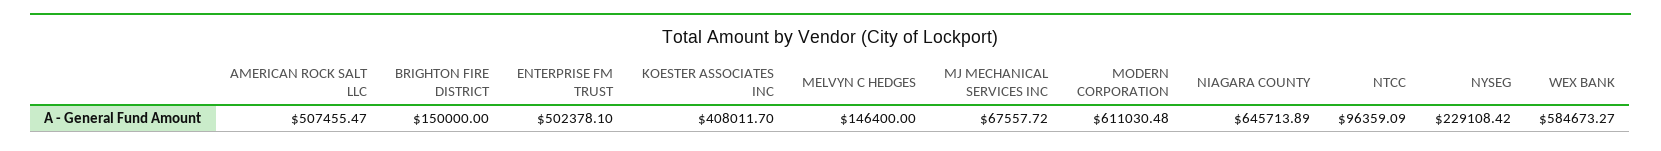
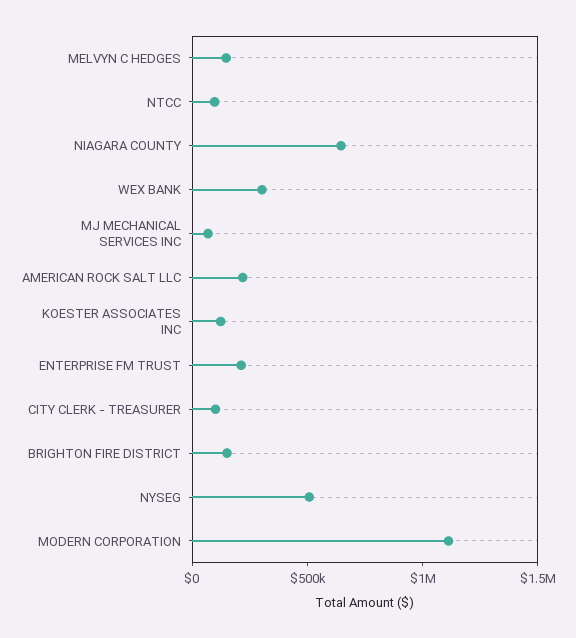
  {
-   "AMERICAN ROCK SALT LLC": 507455.47,
+   "AMERICAN ROCK SALT LLC": 200000,
    "BRIGHTON FIRE DISTRICT": 150000,
-   "ENTERPRISE FM TRUST": 502378.1,
+   "ENTERPRISE FM TRUST": 200000,
-   "KOESTER ASSOCIATES INC": 408011.7,
+   "KOESTER ASSOCIATES INC": 100000,
    "MELVYN C HEDGES": 146400,
    "MJ MECHANICAL SERVICES INC": 67557.72,
-   "MODERN CORPORATION": 611030.48,
+   "MODERN CORPORATION": 1100000,
    "NIAGARA COUNTY": 645713.89,
    "NTCC": 96359.09,
-   "NYSEG": 229108.42,
+   "NYSEG": 500000,
-   "WEX BANK": 584673.27
+   "WEX BANK": 300000,
+   "CITY CLERK - TREASURER": 100000
  }

